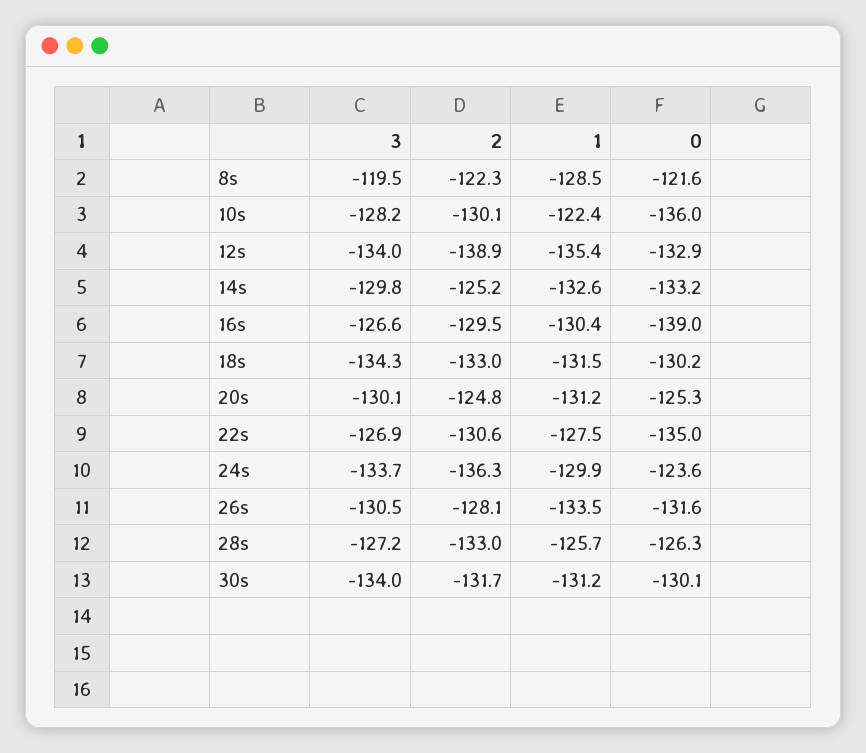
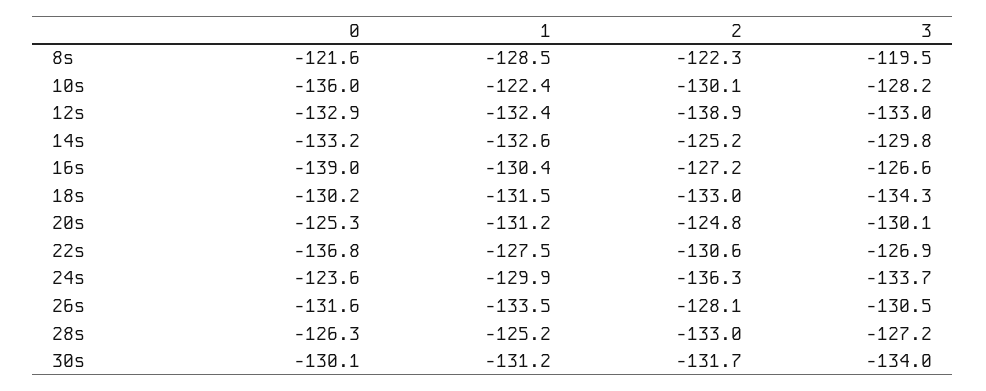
  {
    "3": {
      "8s": -119.5,
      "10s": -128.2,
-     "12s": -134,
+     "12s": -133,
      "14s": -129.8,
      "16s": -126.6,
      "18s": -134.3,
      "20s": -130.1,
      "22s": -126.9,
      "24s": -133.7,
      "26s": -130.5,
      "28s": -127.2,
      "30s": -134
    },
    "2": {
      "8s": -122.3,
      "10s": -130.1,
      "12s": -138.9,
      "14s": -125.2,
-     "16s": -129.5,
+     "16s": -127.2,
      "18s": -133,
      "20s": -124.8,
      "22s": -130.6,
      "24s": -136.3,
      "26s": -128.1,
      "28s": -133,
      "30s": -131.7
    },
    "1": {
      "8s": -128.5,
      "10s": -122.4,
-     "12s": -135.4,
+     "12s": -132.4,
      "14s": -132.6,
      "16s": -130.4,
      "18s": -131.5,
      "20s": -131.2,
      "22s": -127.5,
      "24s": -129.9,
      "26s": -133.5,
-     "28s": -125.7,
+     "28s": -125.2,
      "30s": -131.2
    },
    "0": {
      "8s": -121.6,
      "10s": -136,
      "12s": -132.9,
      "14s": -133.2,
      "16s": -139,
      "18s": -130.2,
      "20s": -125.3,
-     "22s": -135,
+     "22s": -136.8,
      "24s": -123.6,
      "26s": -131.6,
      "28s": -126.3,
      "30s": -130.1
    }
  }

